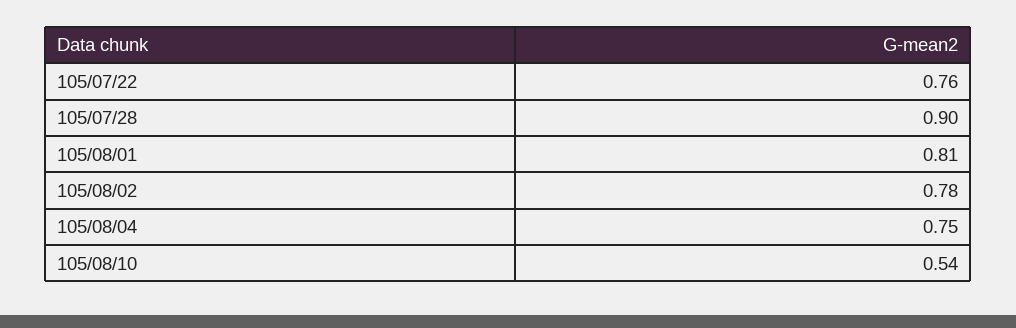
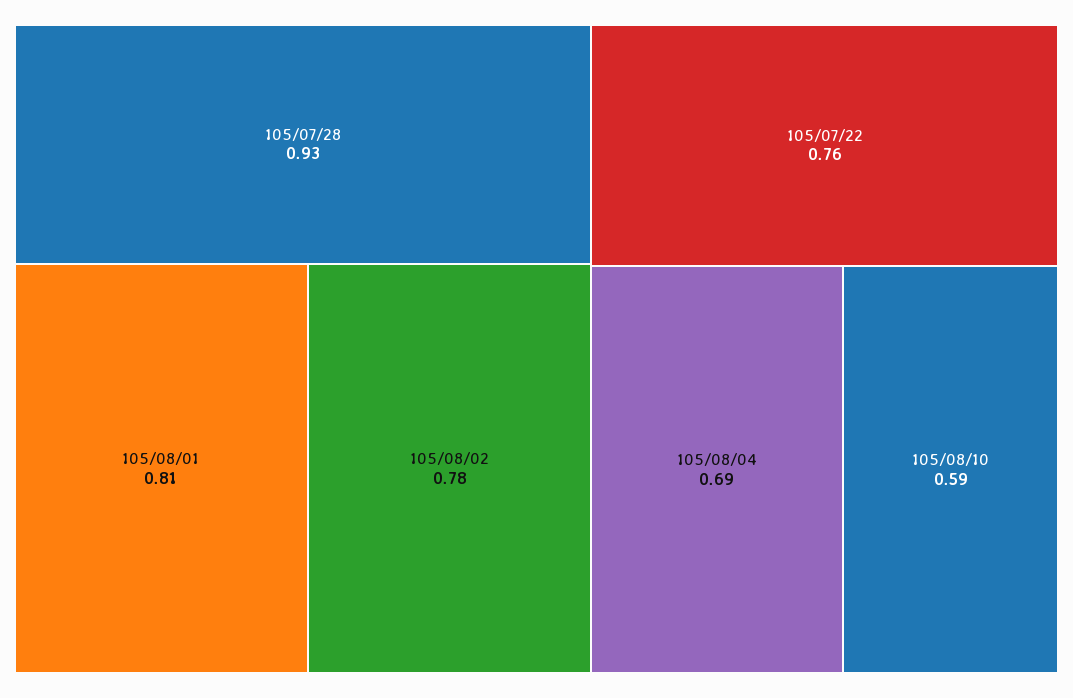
  {
    "105/07/22": 0.76,
-   "105/07/28": 0.9,
+   "105/07/28": 0.93,
    "105/08/01": 0.81,
    "105/08/02": 0.78,
-   "105/08/04": 0.75,
+   "105/08/04": 0.69,
-   "105/08/10": 0.54
+   "105/08/10": 0.59
  }

